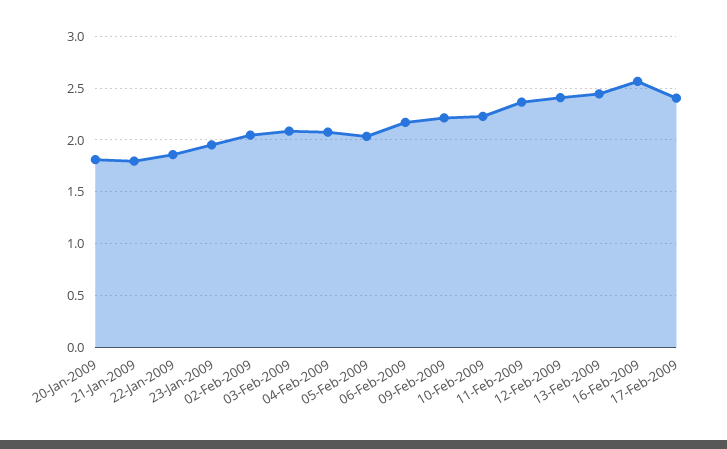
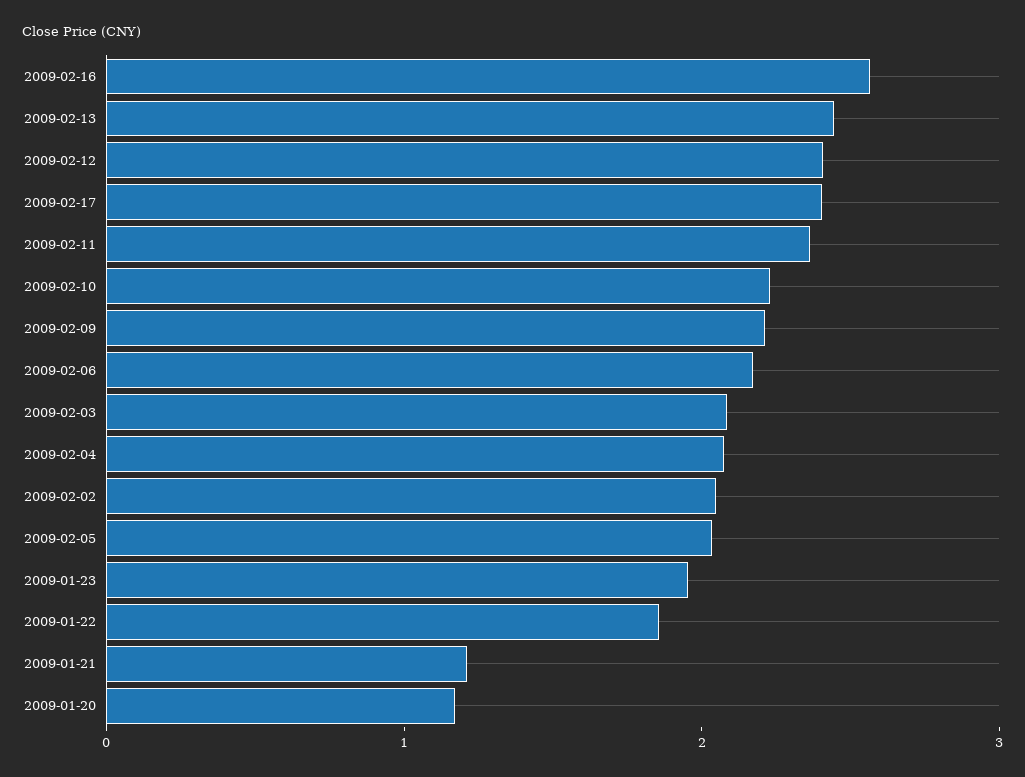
  {
-   "20-Jan-2009": 1.8,
+   "20-Jan-2009": 1.2,
-   "21-Jan-2009": 1.8,
+   "21-Jan-2009": 1.2,
    "22-Jan-2009": 1.9,
    "23-Jan-2009": 2,
    "02-Feb-2009": 2,
    "03-Feb-2009": 2.1,
    "04-Feb-2009": 2.1,
    "05-Feb-2009": 2,
    "06-Feb-2009": 2.2,
    "09-Feb-2009": 2.2,
    "10-Feb-2009": 2.2,
    "11-Feb-2009": 2.4,
    "12-Feb-2009": 2.4,
    "13-Feb-2009": 2.4,
    "16-Feb-2009": 2.6,
    "17-Feb-2009": 2.4
  }

